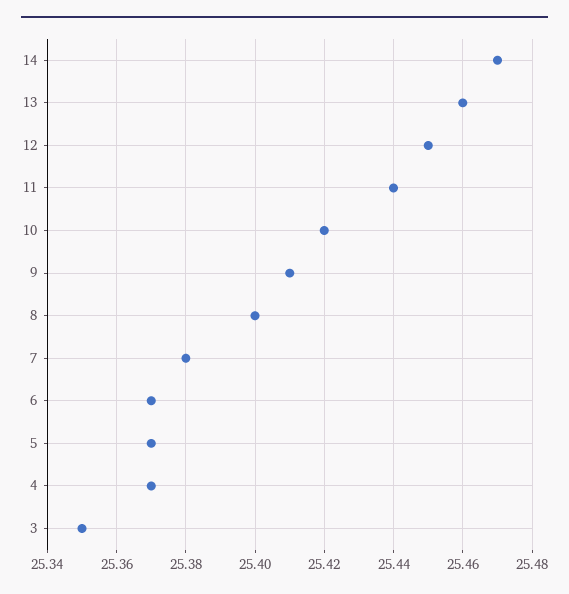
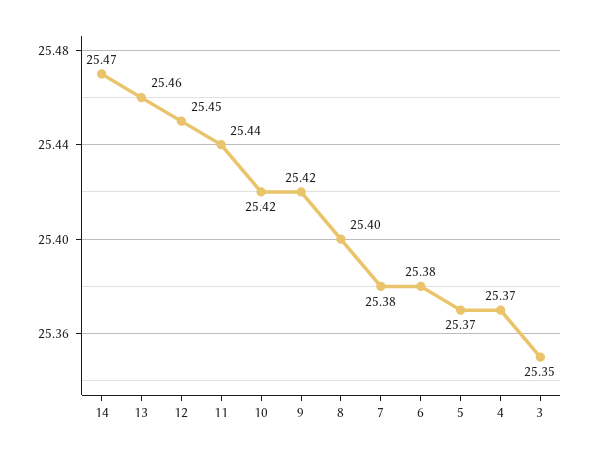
  {
    "14": 25.47,
    "13": 25.46,
    "12": 25.45,
    "11": 25.44,
    "10": 25.42,
-   "9": 25.41,
+   "9": 25.42,
    "8": 25.4,
    "7": 25.38,
-   "6": 25.37,
+   "6": 25.38,
    "5": 25.37,
    "4": 25.37,
    "3": 25.35
  }

